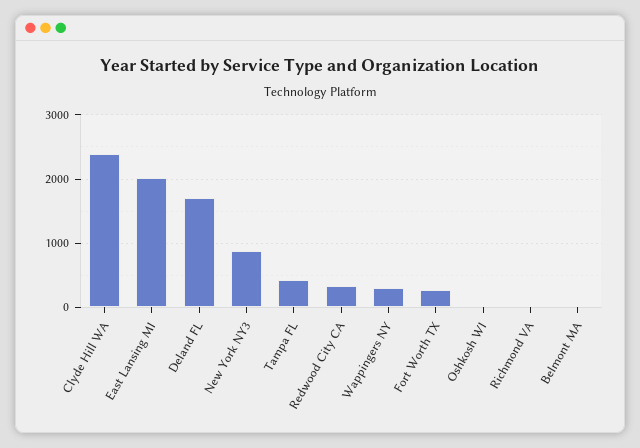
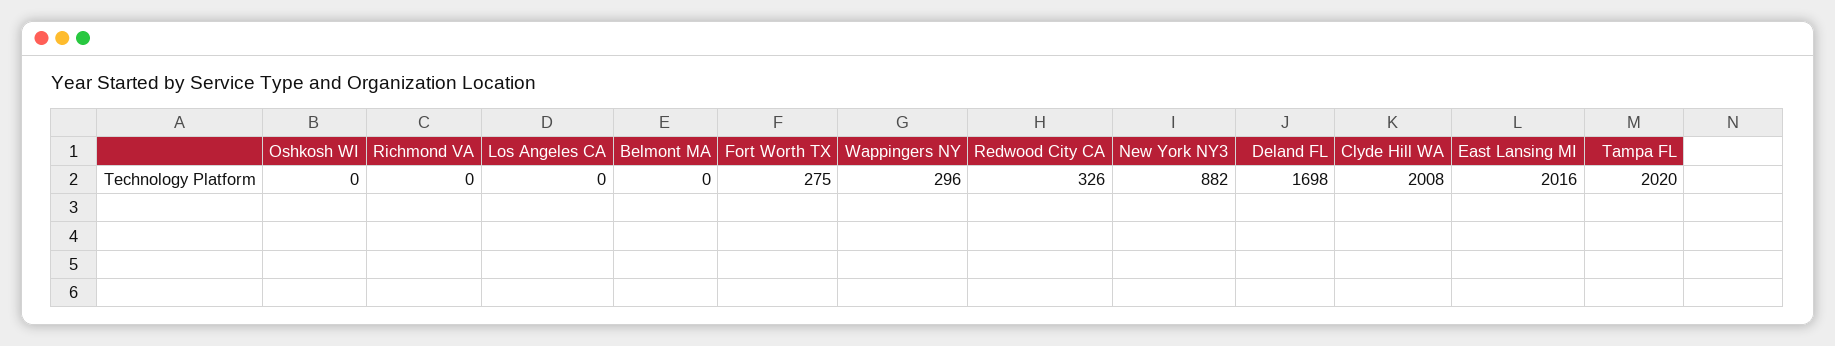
  {
-   "Clyde Hill WA": 2400,
+   "Clyde Hill WA": 2008,
    "East Lansing MI": 2016,
    "Deland FL": 1698,
    "New York NY3": 882,
-   "Tampa FL": 400,
+   "Tampa FL": 2020,
    "Redwood City CA": 326,
    "Wappingers NY": 296,
    "Fort Worth TX": 275,
    "Oshkosh WI": 0,
    "Richmond VA": 0,
-   "Belmont MA": 0
+   "Belmont MA": 0,
+   "Los Angeles CA": 0
  }

